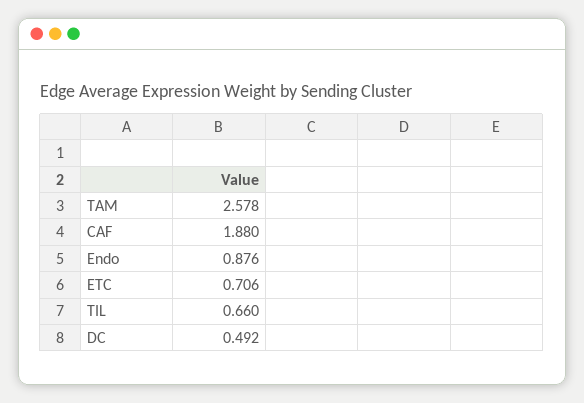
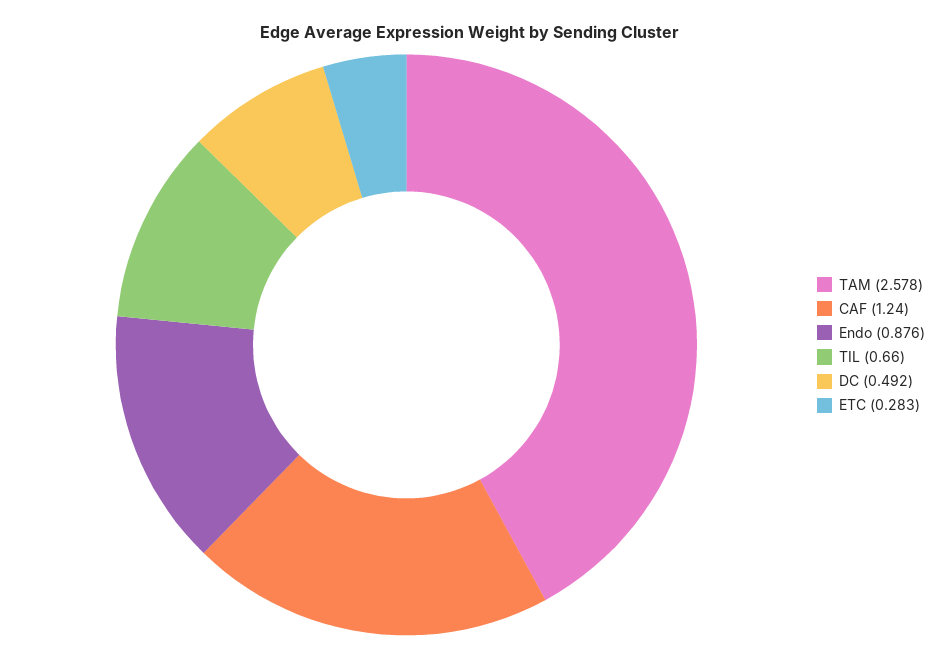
  {
    "TAM": 2.578,
-   "CAF": 1.88,
+   "CAF": 1.24,
    "Endo": 0.876,
-   "ETC": 0.706,
+   "ETC": 0.283,
    "TIL": 0.66,
    "DC": 0.492
  }

